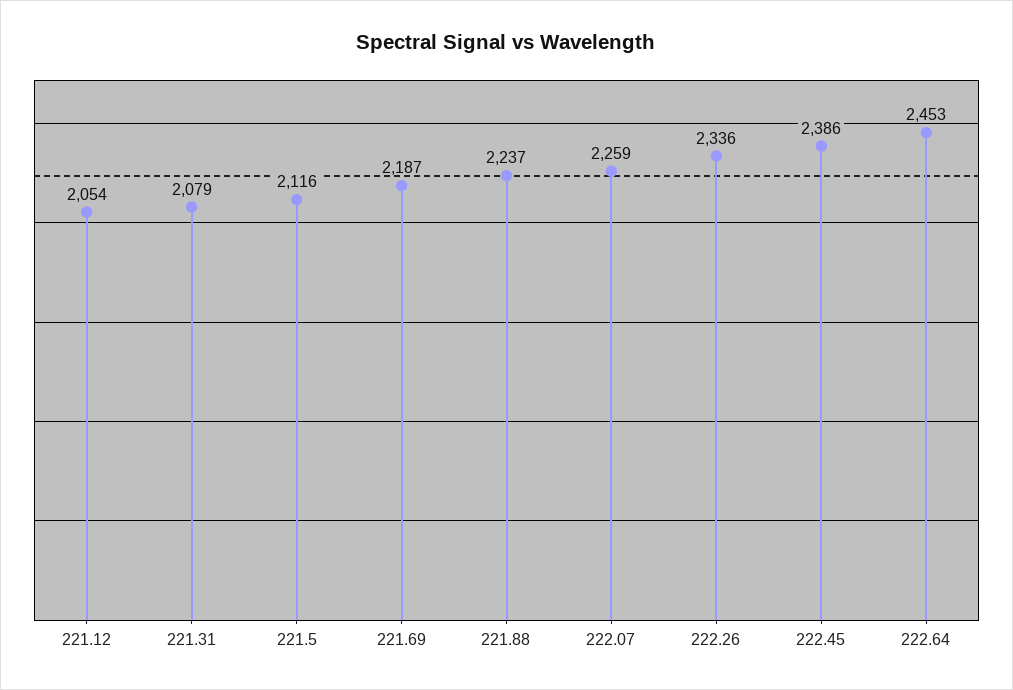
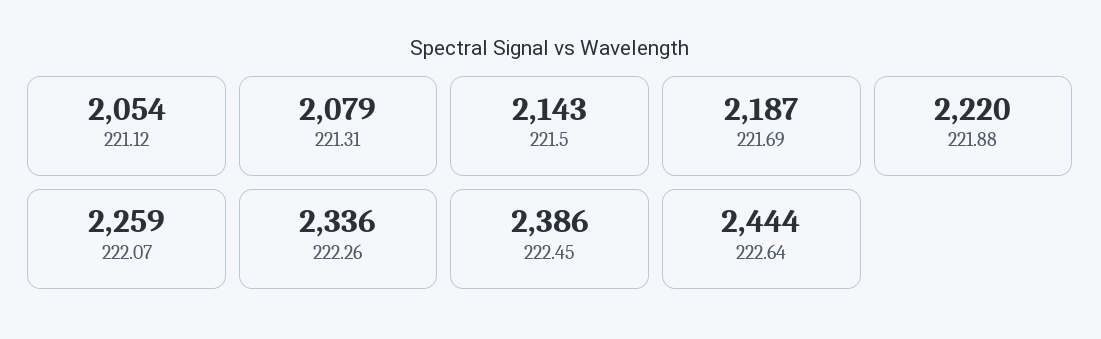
  {
    "221.12": 2054,
    "221.31": 2079,
-   "221.5": 2116,
+   "221.5": 2143,
    "221.69": 2187,
-   "221.88": 2237,
+   "221.88": 2220,
    "222.07": 2259,
    "222.26": 2336,
    "222.45": 2386,
-   "222.64": 2453
+   "222.64": 2444
  }

